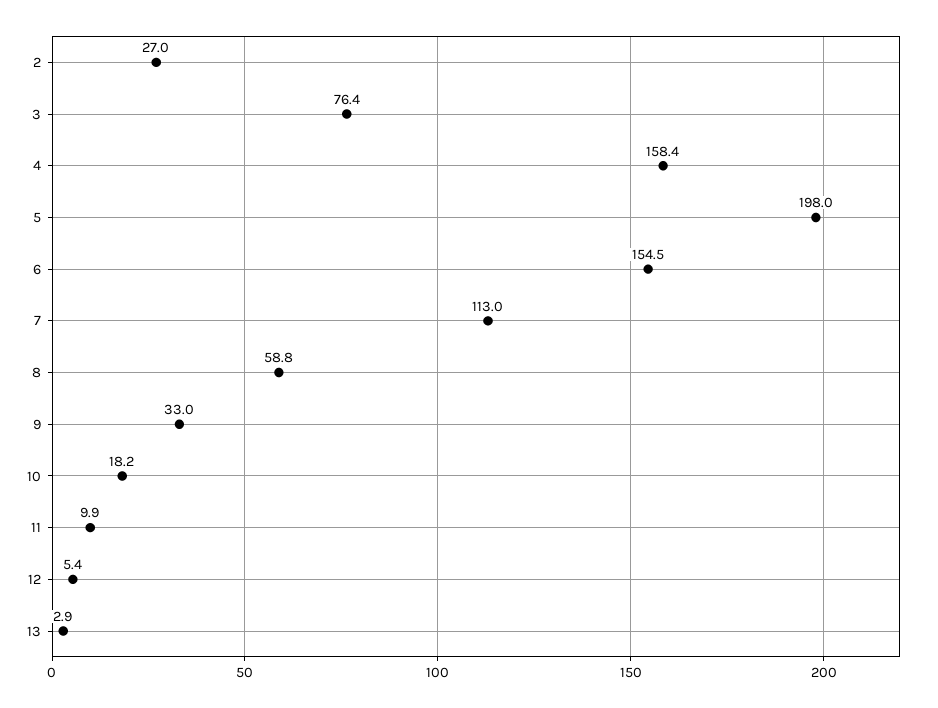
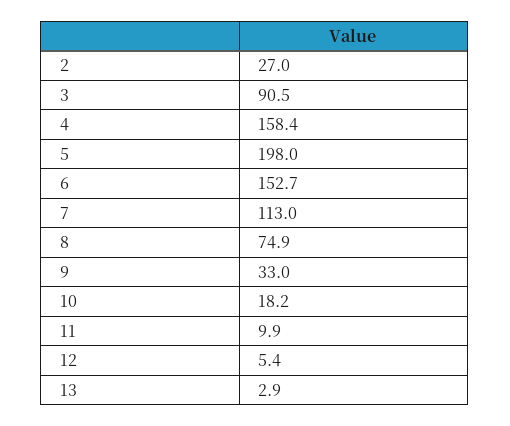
  {
    "2": 27,
-   "3": 76.4,
+   "3": 90.5,
    "4": 158.4,
    "5": 198,
-   "6": 154.5,
+   "6": 152.7,
    "7": 113,
-   "8": 58.8,
+   "8": 74.9,
    "9": 33,
    "10": 18.2,
    "11": 9.9,
    "12": 5.4,
    "13": 2.9
  }

